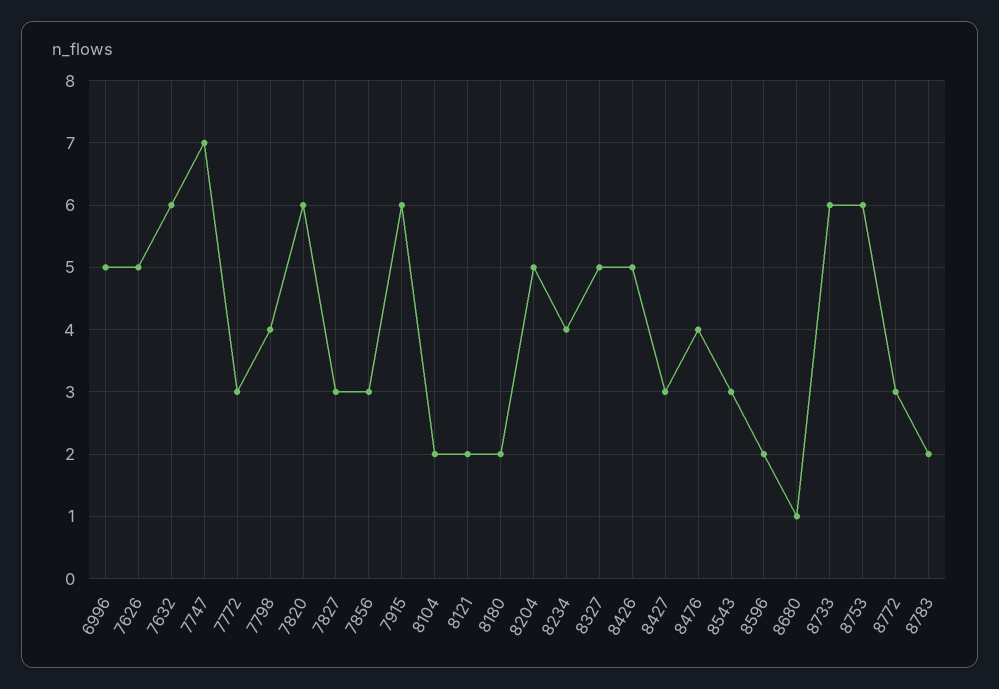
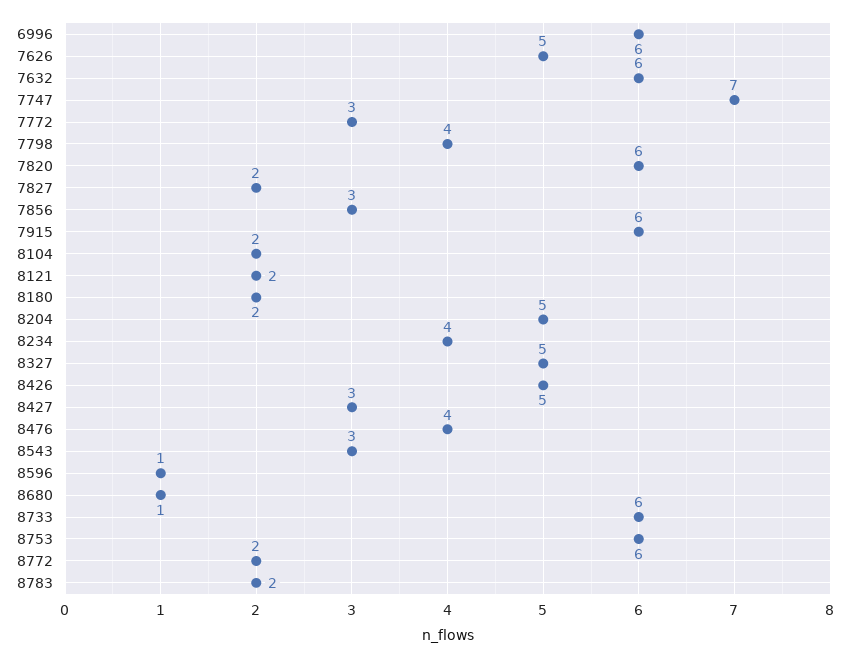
  {
-   "6996": 5,
+   "6996": 6,
    "7626": 5,
    "7632": 6,
    "7747": 7,
    "7772": 3,
    "7798": 4,
    "7820": 6,
-   "7827": 3,
+   "7827": 2,
    "7856": 3,
    "7915": 6,
    "8104": 2,
    "8121": 2,
    "8180": 2,
    "8204": 5,
    "8234": 4,
    "8327": 5,
    "8426": 5,
    "8427": 3,
    "8476": 4,
    "8543": 3,
-   "8596": 2,
+   "8596": 1,
    "8680": 1,
    "8733": 6,
    "8753": 6,
-   "8772": 3,
+   "8772": 2,
    "8783": 2
  }

